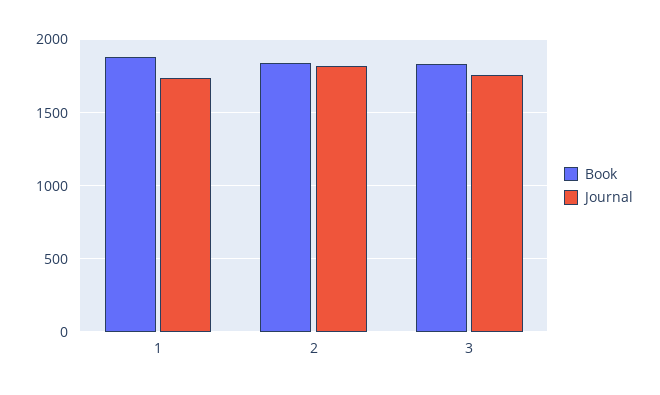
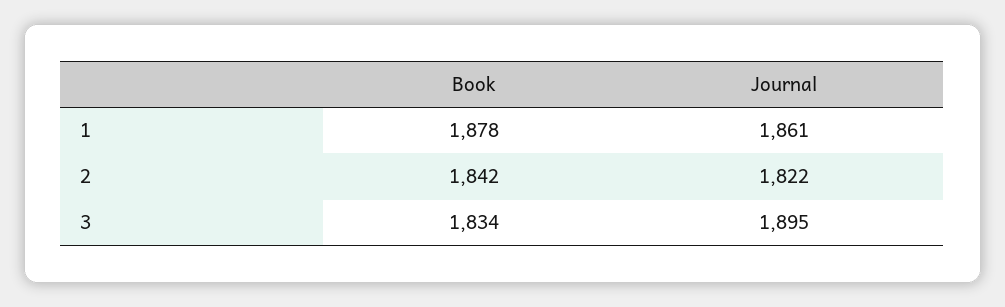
  {
    "Book": {
      "1": 1878,
      "2": 1842,
      "3": 1834
    },
    "Journal": {
-     "1": 1750,
+     "1": 1861,
      "2": 1822,
-     "3": 1750
+     "3": 1895
    }
  }

